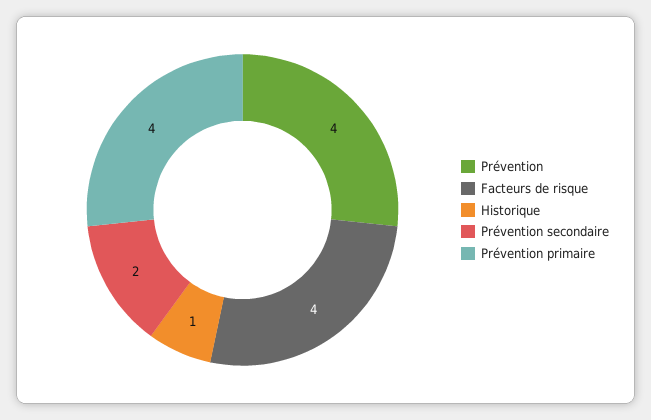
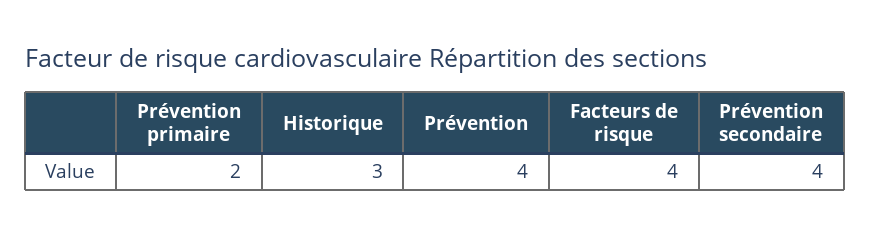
  {
    "Prévention": 4,
    "Facteurs de risque": 4,
-   "Historique": 1,
+   "Historique": 3,
-   "Prévention secondaire": 2,
+   "Prévention secondaire": 4,
-   "Prévention primaire": 4
+   "Prévention primaire": 2
  }

